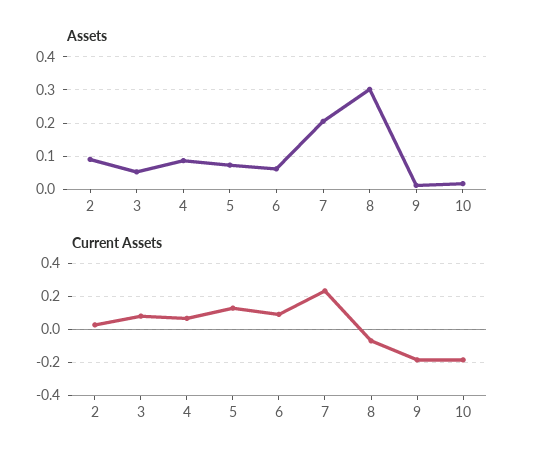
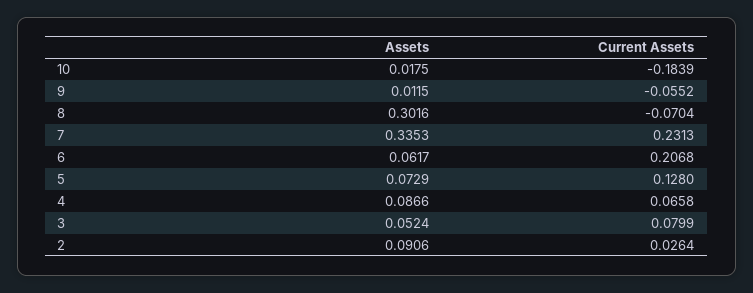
  {
    "Assets": {
      "2": 0.0906,
      "3": 0.0524,
      "4": 0.0866,
      "5": 0.0729,
      "6": 0.0617,
-     "7": 0.2,
+     "7": 0.3353,
      "8": 0.3016,
      "9": 0.0115,
      "10": 0.0175
    },
    "Current Assets": {
      "2": 0.0264,
      "3": 0.0799,
      "4": 0.0658,
      "5": 0.128,
-     "6": 0.1,
+     "6": 0.2068,
      "7": 0.2313,
      "8": -0.0704,
-     "9": -0.2,
+     "9": -0.0552,
      "10": -0.1839
    }
  }

